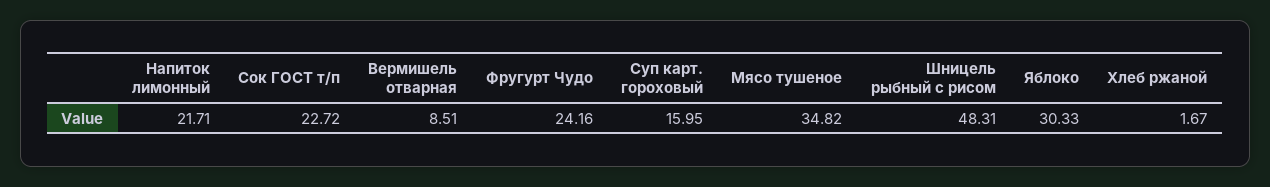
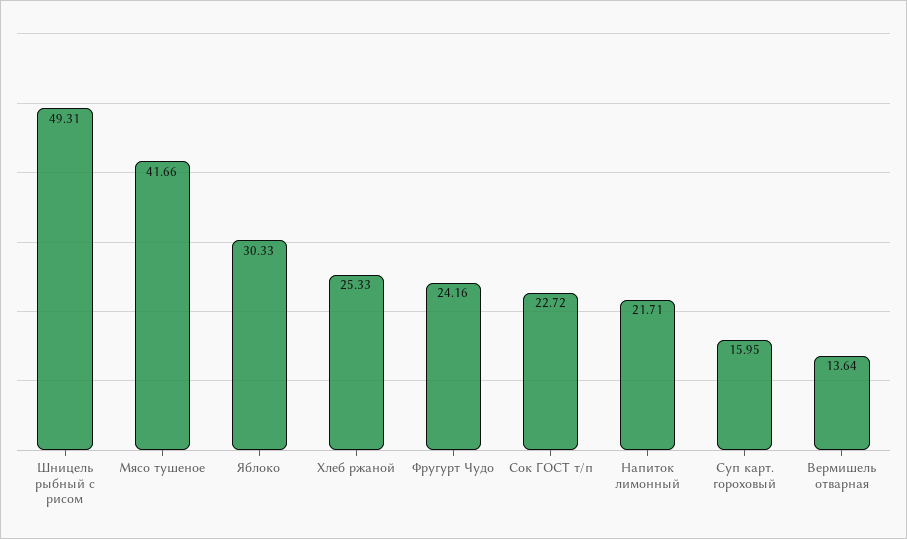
  {
    "Напиток лимонный": 21.71,
    "Сок ГОСТ т/п": 22.72,
-   "Вермишель отварная": 8.51,
+   "Вермишель отварная": 13.64,
    "Фругурт Чудо": 24.16,
    "Суп карт. гороховый": 15.95,
-   "Мясо тушеное": 34.82,
+   "Мясо тушеное": 41.66,
-   "Шницель рыбный с рисом": 48.31,
+   "Шницель рыбный с рисом": 49.31,
    "Яблоко": 30.33,
-   "Хлеб ржаной": 1.67
+   "Хлеб ржаной": 25.33
  }

